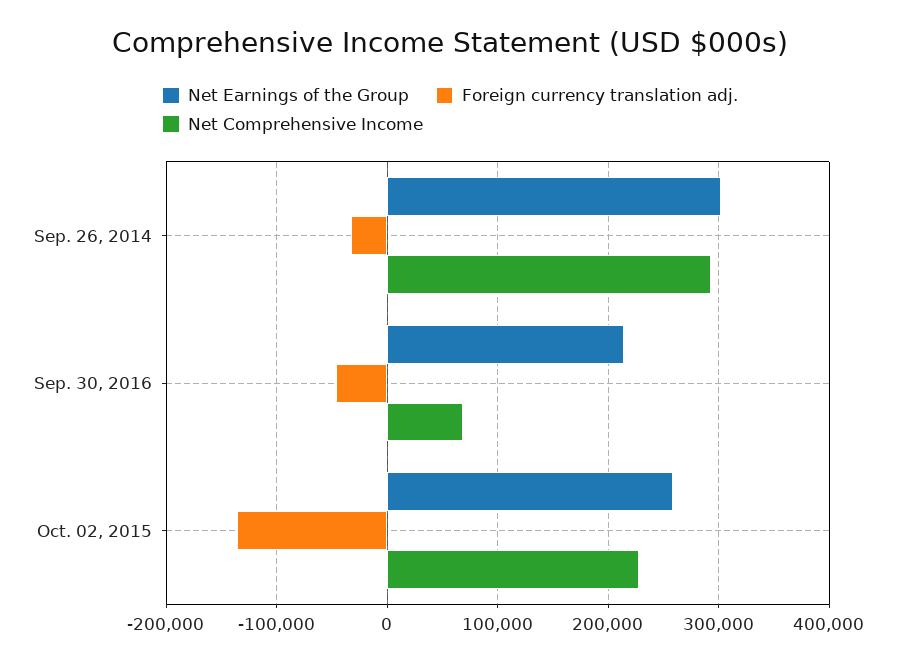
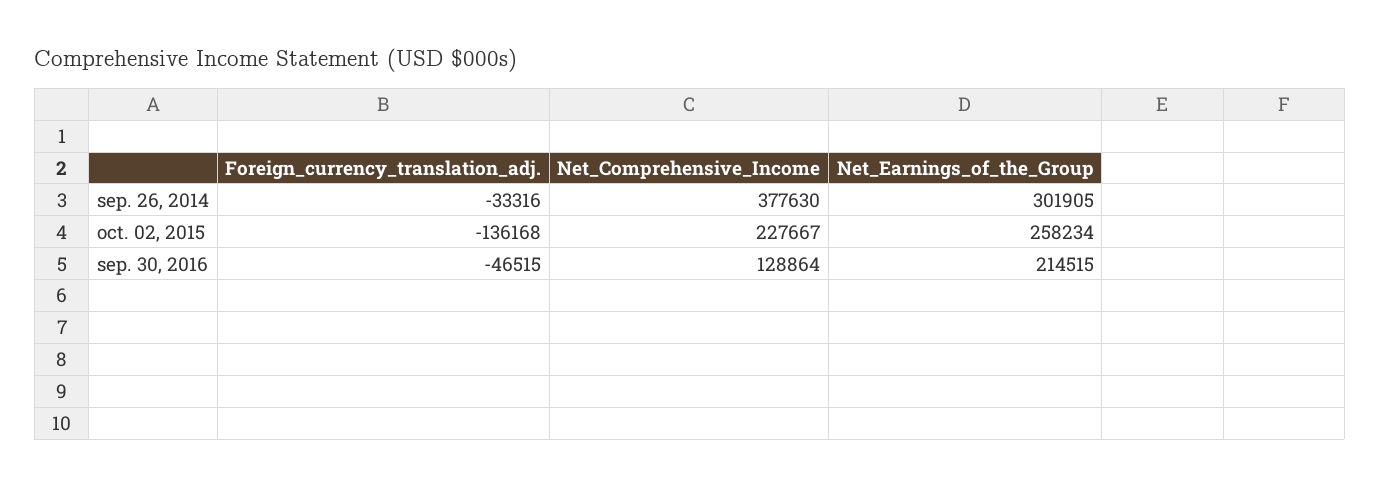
  {
    "Net Earnings of the Group": {
      "Sep. 26, 2014": 301905,
      "Sep. 30, 2016": 214515,
      "Oct. 02, 2015": 258234
    },
    "Foreign currency translation adj.": {
      "Sep. 26, 2014": -33316,
      "Sep. 30, 2016": -46515,
      "Oct. 02, 2015": -136168
    },
    "Net Comprehensive Income": {
-     "Sep. 26, 2014": 290000,
+     "Sep. 26, 2014": 377630,
-     "Sep. 30, 2016": 70000,
+     "Sep. 30, 2016": 128864,
      "Oct. 02, 2015": 227667
    }
  }

